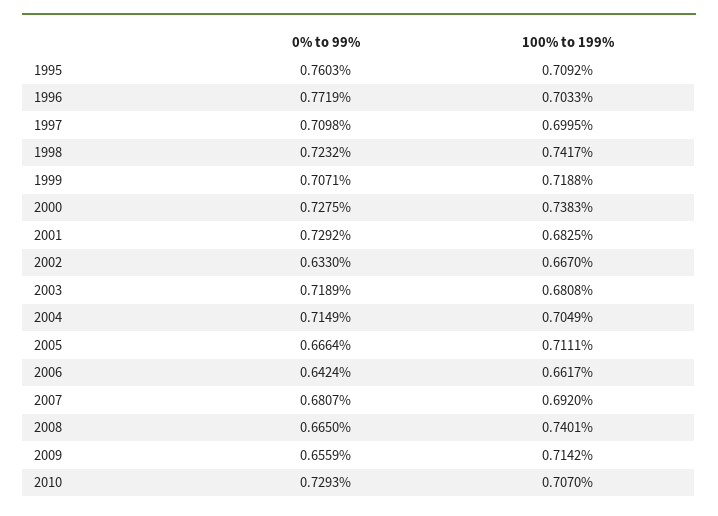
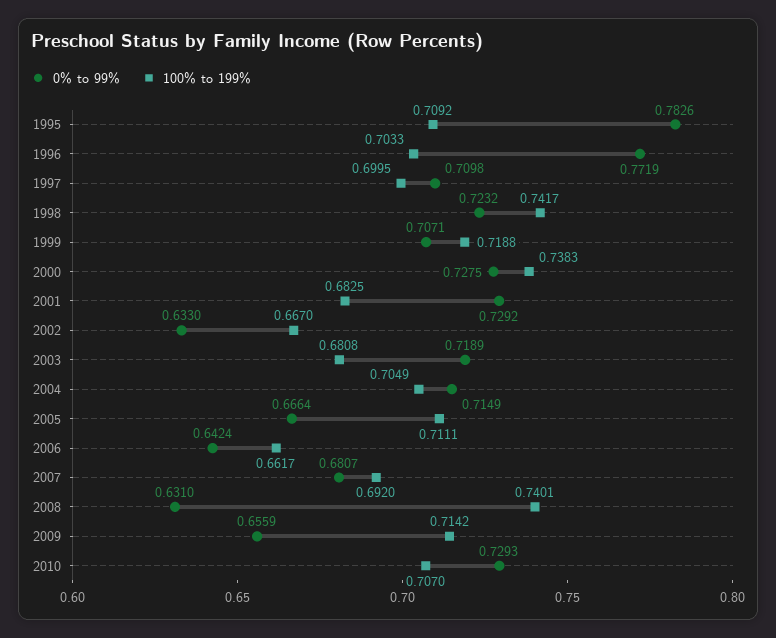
  {
    "0% to 99%": {
-     "1995": 0.7603,
+     "1995": 0.7826,
      "1996": 0.7719,
      "1997": 0.7098,
      "1998": 0.7232,
      "1999": 0.7071,
      "2000": 0.7275,
      "2001": 0.7292,
      "2002": 0.633,
      "2003": 0.7189,
      "2004": 0.7149,
      "2005": 0.6664,
      "2006": 0.6424,
      "2007": 0.6807,
-     "2008": 0.665,
+     "2008": 0.631,
      "2009": 0.6559,
      "2010": 0.7293
    },
    "100% to 199%": {
      "1995": 0.7092,
      "1996": 0.7033,
      "1997": 0.6995,
      "1998": 0.7417,
      "1999": 0.7188,
      "2000": 0.7383,
      "2001": 0.6825,
      "2002": 0.667,
      "2003": 0.6808,
      "2004": 0.7049,
      "2005": 0.7111,
      "2006": 0.6617,
      "2007": 0.692,
      "2008": 0.7401,
      "2009": 0.7142,
      "2010": 0.707
    }
  }

